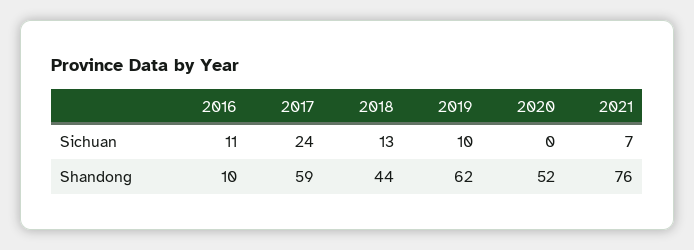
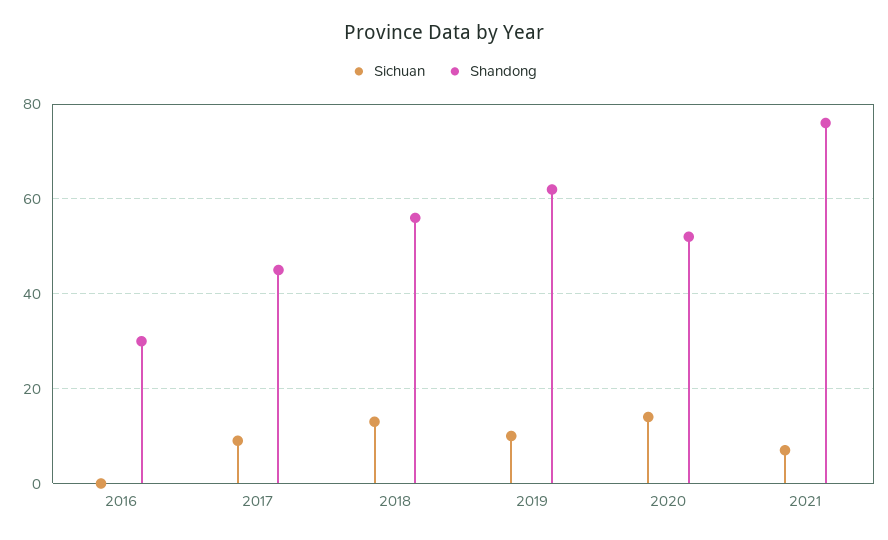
  {
    "Sichuan": {
-     "2016": 11,
+     "2016": 0,
-     "2017": 24,
+     "2017": 10,
      "2018": 13,
      "2019": 10,
-     "2020": 0,
+     "2020": 15,
      "2021": 7
    },
    "Shandong": {
-     "2016": 10,
+     "2016": 30,
-     "2017": 59,
+     "2017": 45,
-     "2018": 44,
+     "2018": 55,
      "2019": 62,
      "2020": 52,
      "2021": 76
    }
  }

